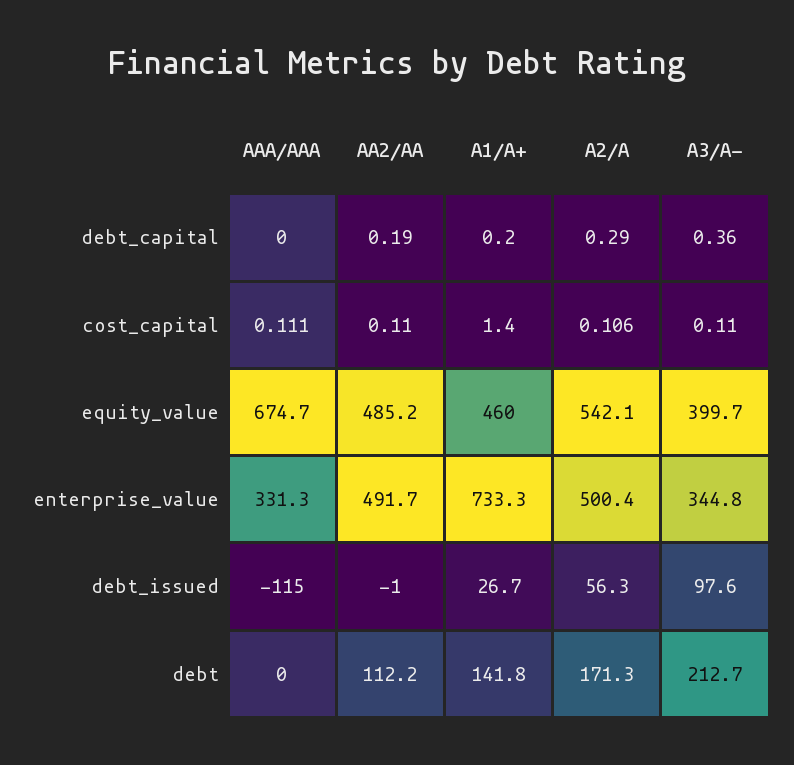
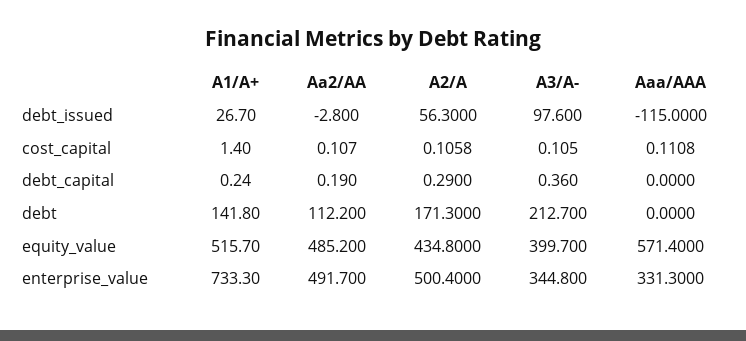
  {
    "AAA/AAA": {
      "debt_capital": 0,
      "cost_capital": 0.1108,
-     "equity_value": 674.7,
+     "equity_value": 571.4,
      "enterprise_value": 331.3,
      "debt_issued": -115,
      "debt": 0
    },
    "AA2/AA": {
      "debt_capital": 0.19,
      "cost_capital": 0.107,
      "equity_value": 485.2,
      "enterprise_value": 491.7,
-     "debt_issued": -1,
+     "debt_issued": -2.8,
      "debt": 112.2
    },
    "A1/A+": {
      "debt_capital": 0.24,
      "cost_capital": 1.4,
-     "equity_value": 460,
+     "equity_value": 515.7,
      "enterprise_value": 733.3,
      "debt_issued": 26.7,
      "debt": 141.8
    },
    "A2/A": {
      "debt_capital": 0.29,
      "cost_capital": 0.1058,
-     "equity_value": 542.1,
+     "equity_value": 434.8,
      "enterprise_value": 500.4,
      "debt_issued": 56.3,
      "debt": 171.3
    },
    "A3/A-": {
      "debt_capital": 0.36,
      "cost_capital": 0.105,
      "equity_value": 399.7,
      "enterprise_value": 344.8,
      "debt_issued": 97.6,
      "debt": 212.7
    }
  }

